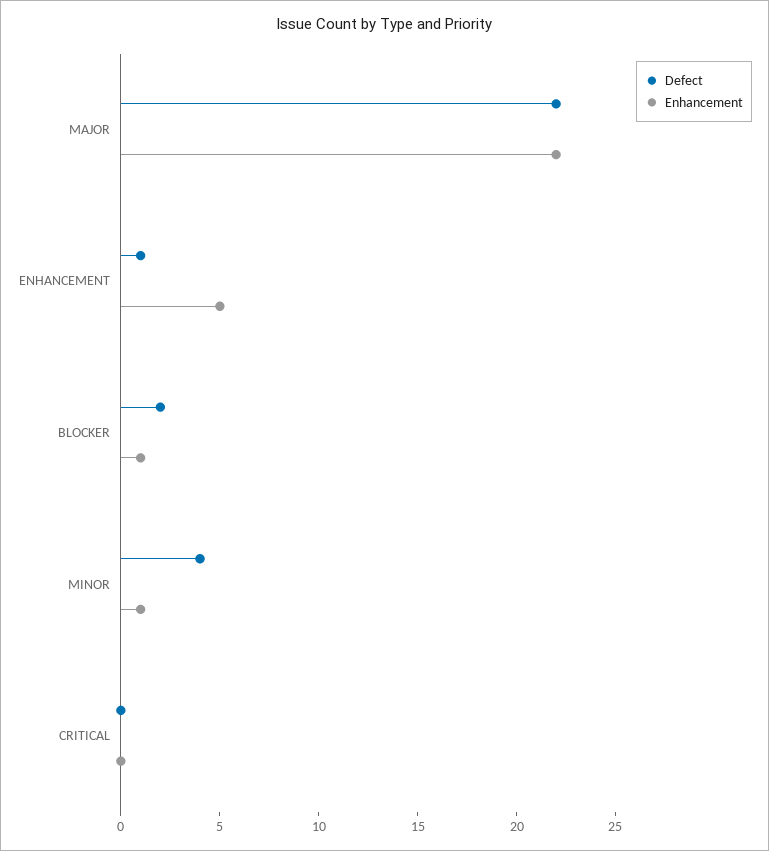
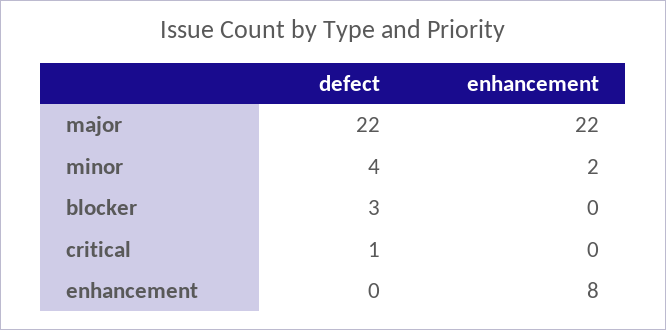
  {
    "Defect": {
      "MAJOR": 22,
-     "ENHANCEMENT": 1,
+     "ENHANCEMENT": 0,
-     "BLOCKER": 2,
+     "BLOCKER": 3,
      "MINOR": 4,
-     "CRITICAL": 0
+     "CRITICAL": 1
    },
    "Enhancement": {
      "MAJOR": 22,
-     "ENHANCEMENT": 5,
+     "ENHANCEMENT": 8,
-     "BLOCKER": 1,
+     "BLOCKER": 0,
-     "MINOR": 1,
+     "MINOR": 2,
      "CRITICAL": 0
    }
  }

